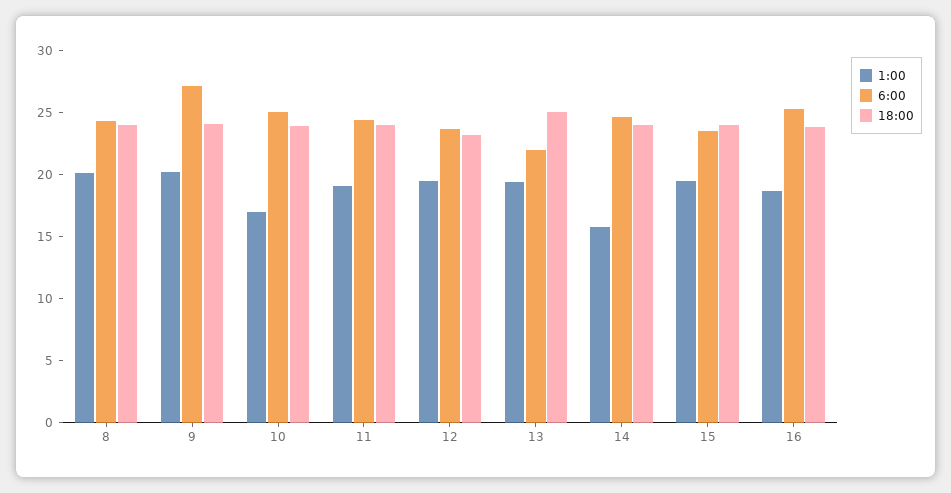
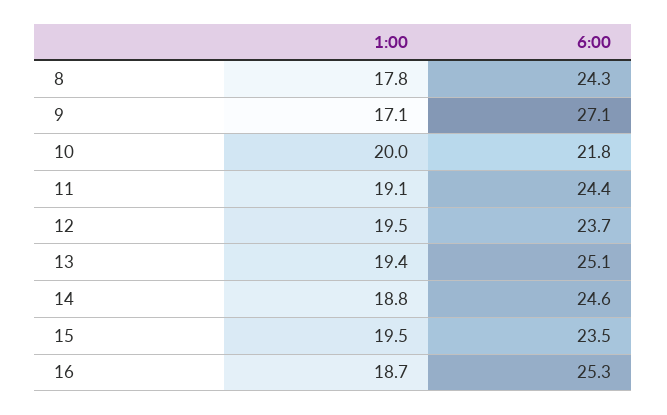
  {
    "1:00": {
-     "8": 20,
+     "8": 17.8,
-     "9": 20,
+     "9": 17.1,
-     "10": 17,
+     "10": 20,
      "11": 19.1,
      "12": 19.5,
      "13": 19.4,
-     "14": 16,
+     "14": 18.8,
      "15": 19.5,
      "16": 18.7
    },
    "6:00": {
      "8": 24.3,
      "9": 27.1,
-     "10": 25,
+     "10": 21.8,
      "11": 24.4,
      "12": 23.7,
-     "13": 22,
+     "13": 25.1,
      "14": 24.6,
      "15": 23.5,
      "16": 25.3
-   },
+   }
-   "18:00": {
-     "8": 24,
-     "9": 24,
-     "10": 24,
-     "11": 24,
-     "12": 23,
-     "13": 25,
-     "14": 24,
-     "15": 24,
-     "16": 24
-   }
  }

